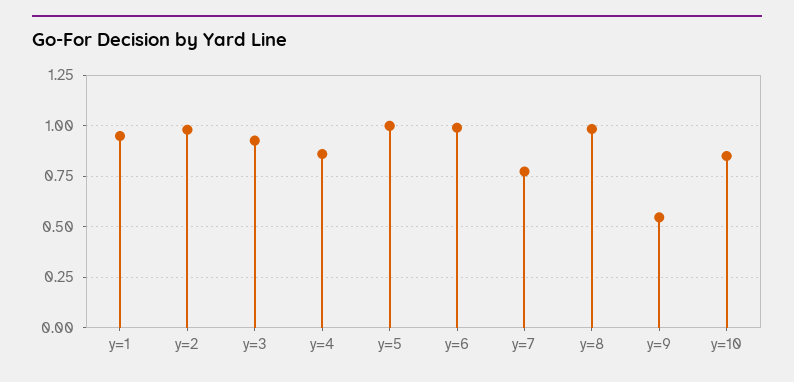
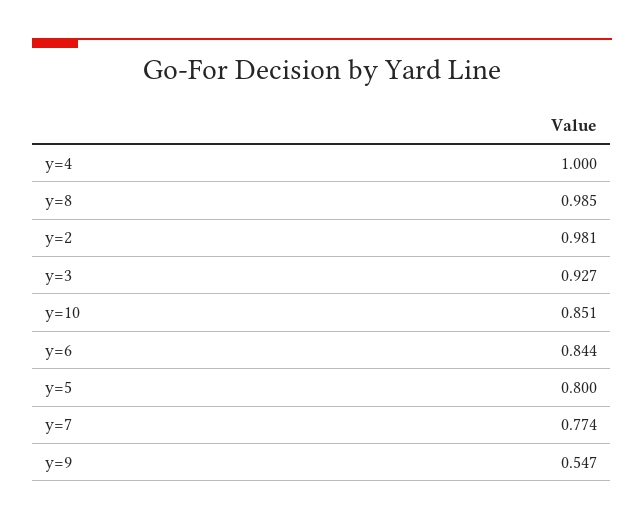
  {
-   "y=1": 0.95,
    "y=2": 0.981,
    "y=3": 0.927,
-   "y=4": 0.85,
+   "y=4": 1,
-   "y=5": 1,
+   "y=5": 0.8,
-   "y=6": 1,
+   "y=6": 0.844,
    "y=7": 0.774,
    "y=8": 0.985,
    "y=9": 0.547,
    "y=10": 0.851
  }

